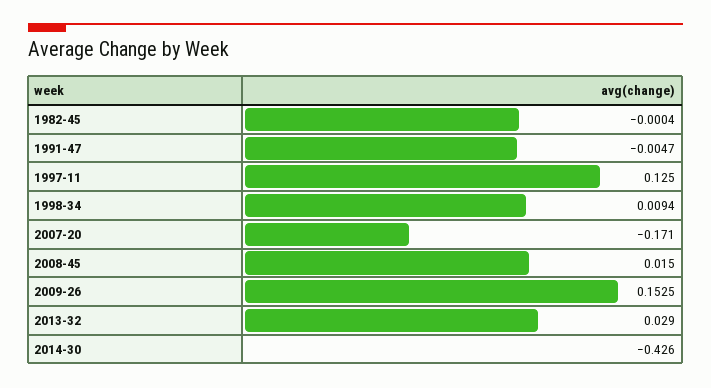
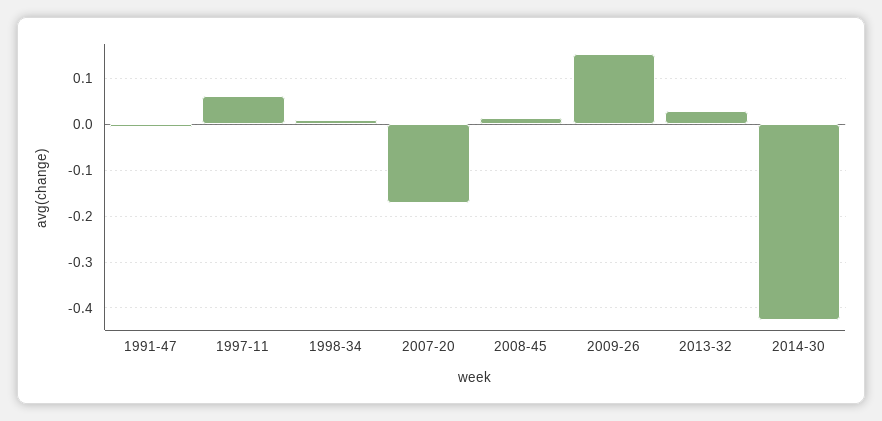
  {
-   "1982-45": -0.0004,
    "1991-47": -0.0047,
-   "1997-11": 0.125,
+   "1997-11": 0.06,
    "1998-34": 0.0094,
    "2007-20": -0.171,
    "2008-45": 0.015,
    "2009-26": 0.1525,
    "2013-32": 0.029,
    "2014-30": -0.426
  }

